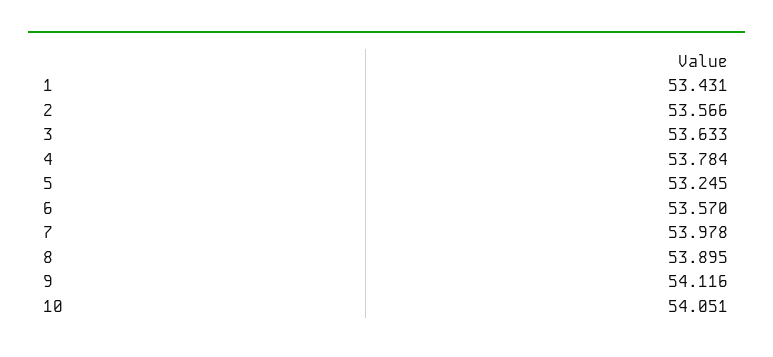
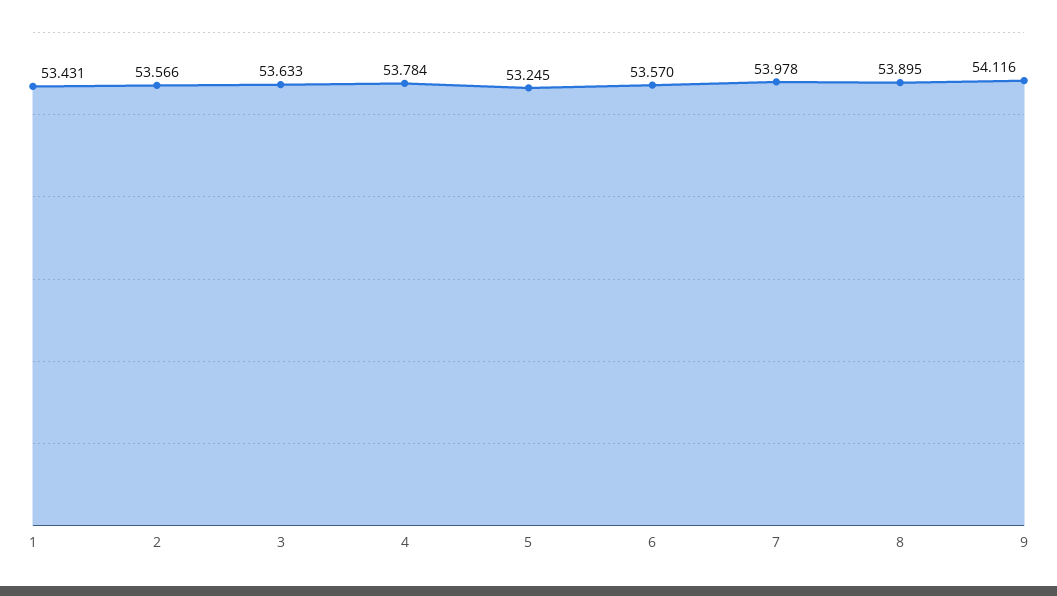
  {
    "1": 53.431,
    "2": 53.566,
    "3": 53.633,
    "4": 53.784,
    "5": 53.245,
    "6": 53.57,
    "7": 53.978,
    "8": 53.895,
-   "9": 54.116,
+   "9": 54.116
-   "10": 54.051
  }

